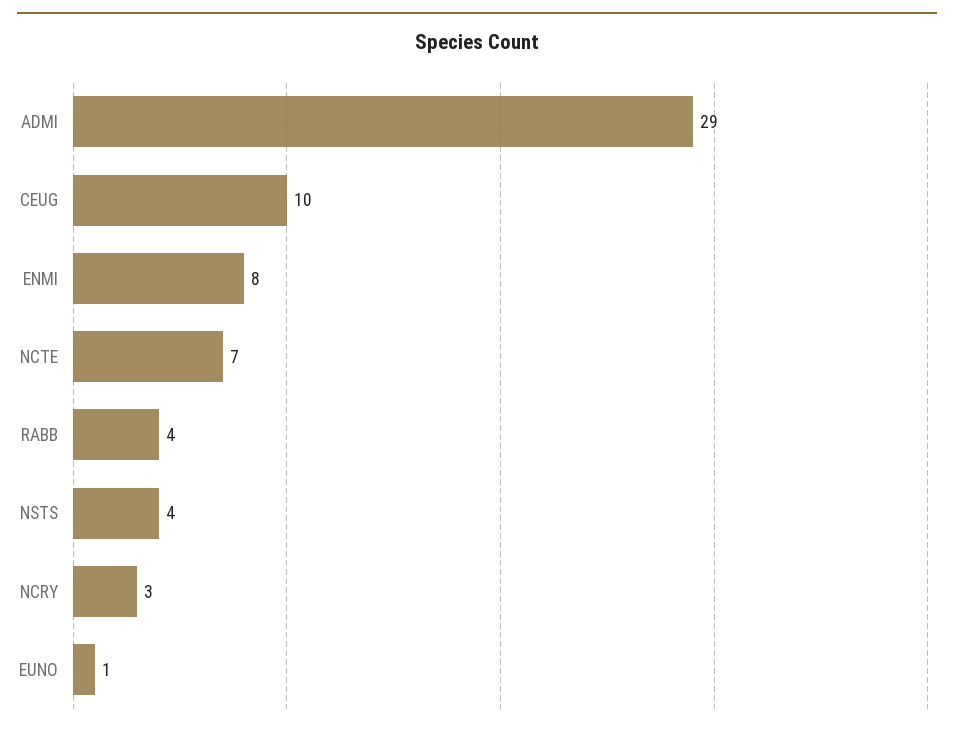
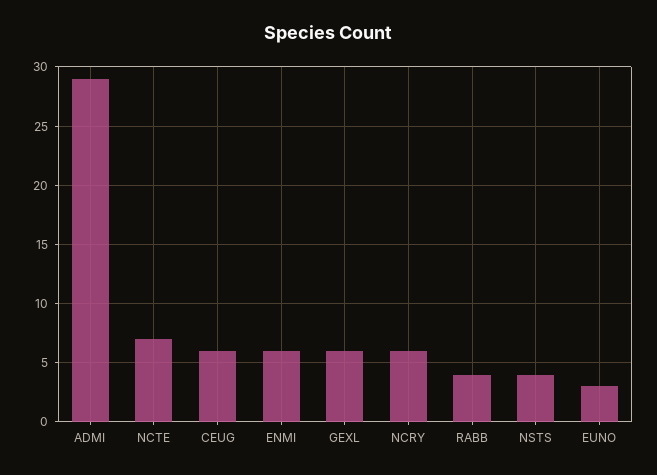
  {
    "ADMI": 29,
-   "CEUG": 10,
+   "CEUG": 6,
-   "ENMI": 8,
+   "ENMI": 6,
    "NCTE": 7,
    "RABB": 4,
    "NSTS": 4,
-   "NCRY": 3,
+   "NCRY": 6,
-   "EUNO": 1
+   "EUNO": 3,
+   "GEXL": 6
  }

